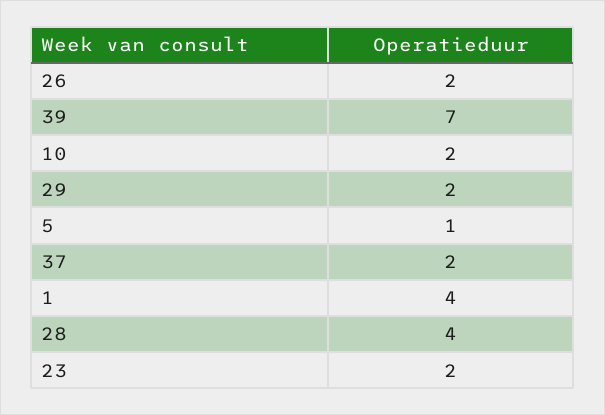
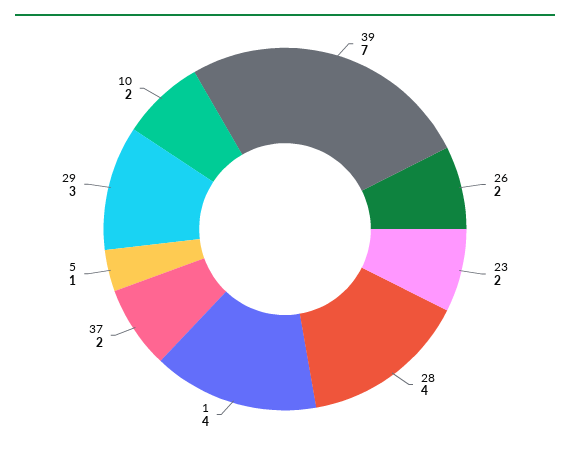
  {
    "26": 2,
    "39": 7,
    "10": 2,
-   "29": 2,
+   "29": 3,
    "5": 1,
    "37": 2,
    "1": 4,
    "28": 4,
    "23": 2
  }

